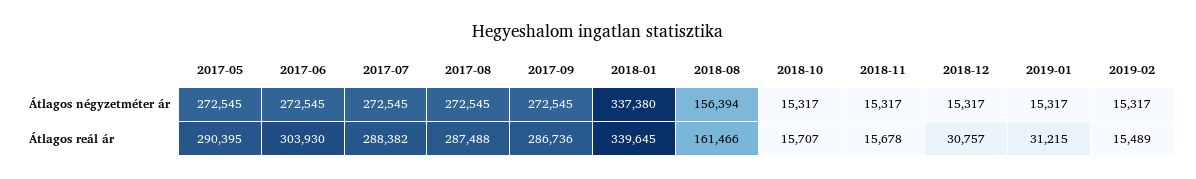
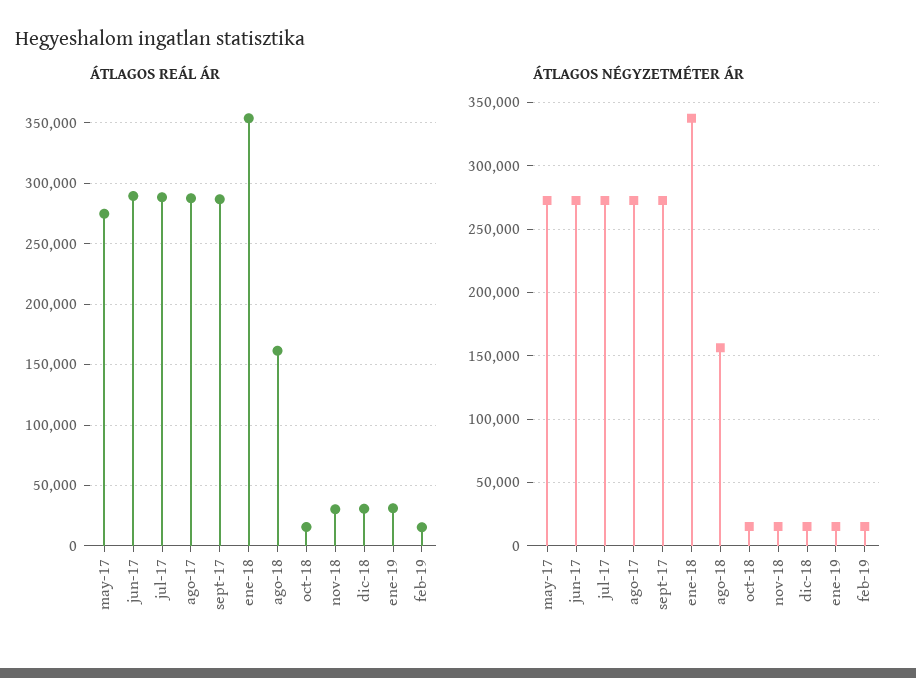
  {
    "Átlagos négyzetméter ár": {
      "2017-05": 272545,
      "2017-06": 272545,
      "2017-07": 272545,
      "2017-08": 272545,
      "2017-09": 272545,
      "2018-01": 337380,
      "2018-08": 156394,
      "2018-10": 15317,
      "2018-11": 15317,
      "2018-12": 15317,
      "2019-01": 15317,
      "2019-02": 15317
    },
    "Átlagos reál ár": {
-     "2017-05": 290395,
+     "2017-05": 275000,
-     "2017-06": 303930,
+     "2017-06": 290000,
      "2017-07": 288382,
      "2017-08": 287488,
      "2017-09": 286736,
-     "2018-01": 339645,
+     "2018-01": 355000,
      "2018-08": 161466,
      "2018-10": 15707,
-     "2018-11": 15678,
+     "2018-11": 30000,
      "2018-12": 30757,
      "2019-01": 31215,
      "2019-02": 15489
    }
  }

